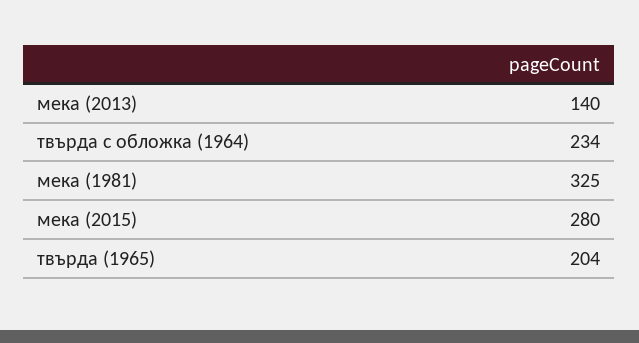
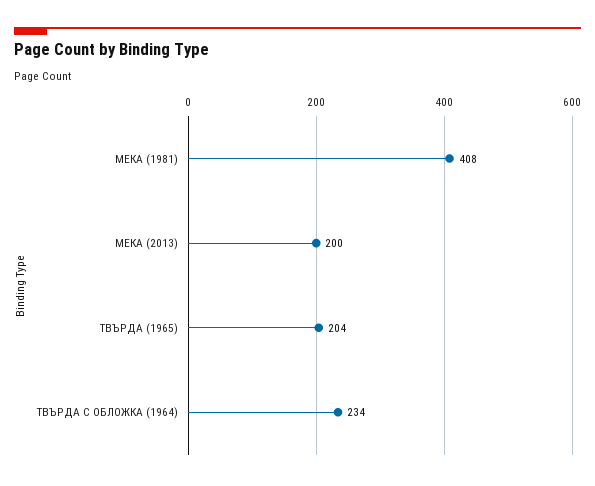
  {
-   "мека (2013)": 140,
+   "мека (2013)": 200,
    "твърда с обложка (1964)": 234,
-   "мека (1981)": 325,
+   "мека (1981)": 408,
-   "мека (2015)": 280,
    "твърда (1965)": 204
  }

